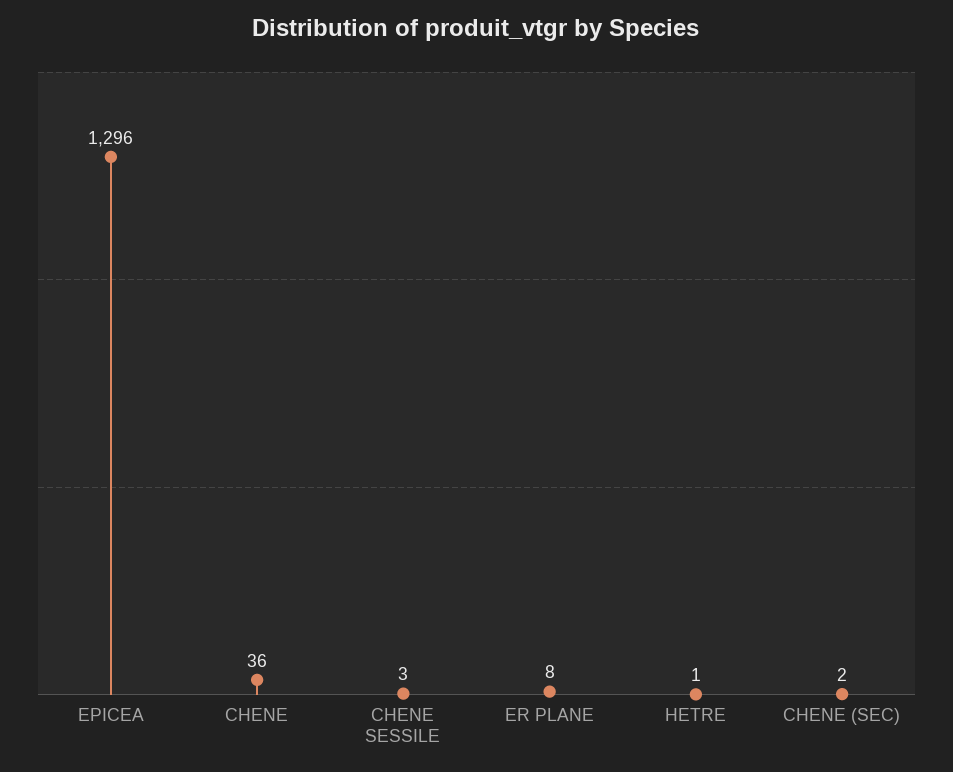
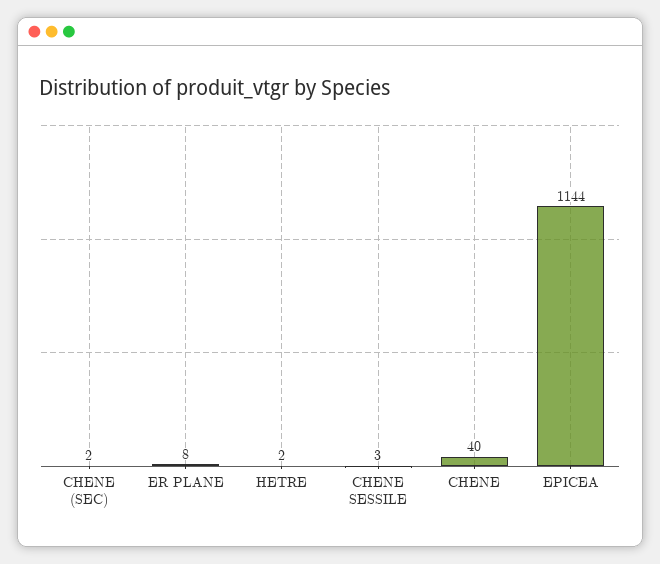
  {
-   "EPICEA": 1296,
+   "EPICEA": 1144,
-   "CHENE": 36,
+   "CHENE": 40,
    "CHENE SESSILE": 3,
    "ER PLANE": 8,
-   "HETRE": 1,
+   "HETRE": 2,
    "CHENE (SEC)": 2
  }

